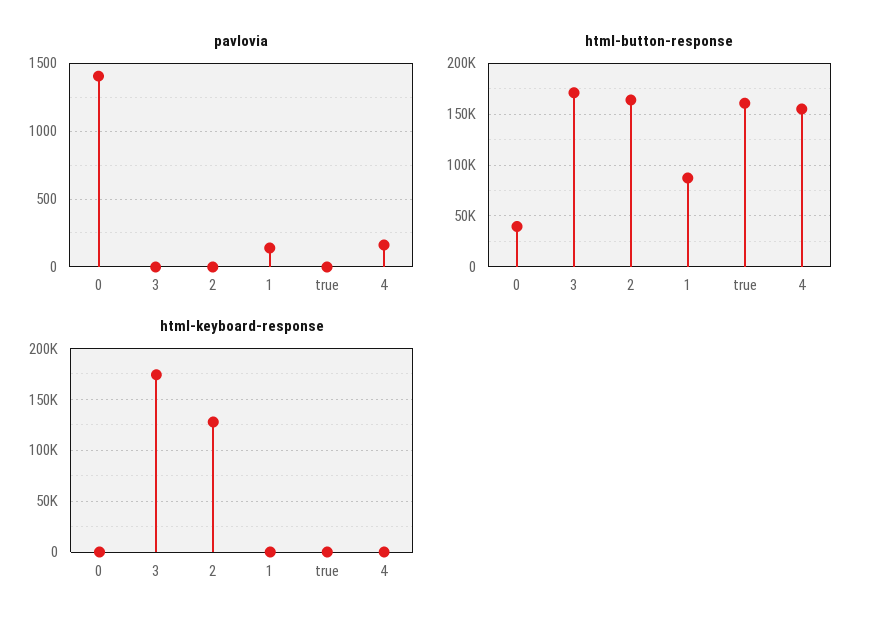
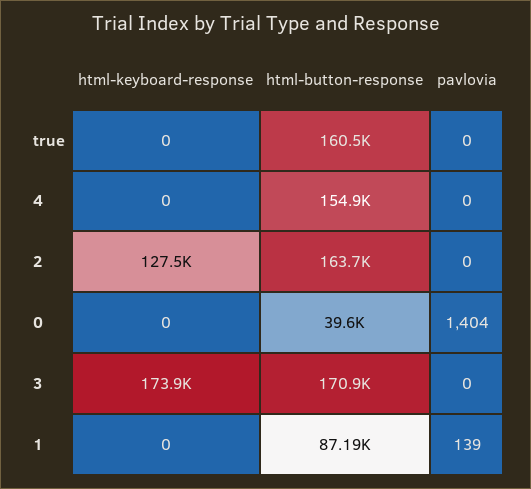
  {
    "pavlovia": {
      "0": 1404,
      "3": 0,
      "2": 0,
      "1": 139,
      "true": 0,
-     "4": 150
+     "4": 0
    },
    "html-button-response": {
      "0": 39600,
      "3": 170900,
      "2": 163700,
      "1": 87190,
      "true": 160500,
      "4": 154900
    },
    "html-keyboard-response": {
      "0": 0,
      "3": 173900,
      "2": 127500,
      "1": 0,
      "true": 0,
      "4": 0
    }
  }

